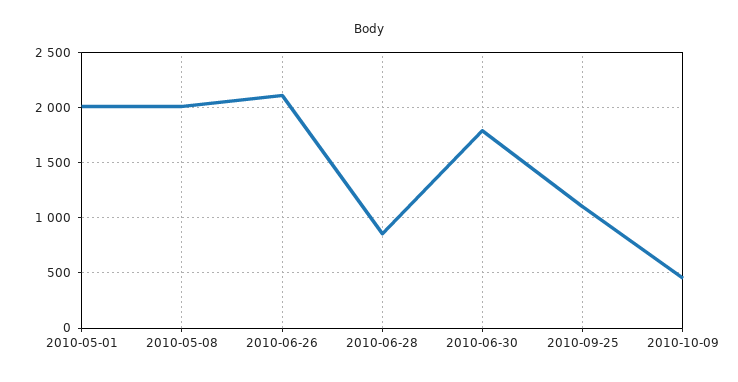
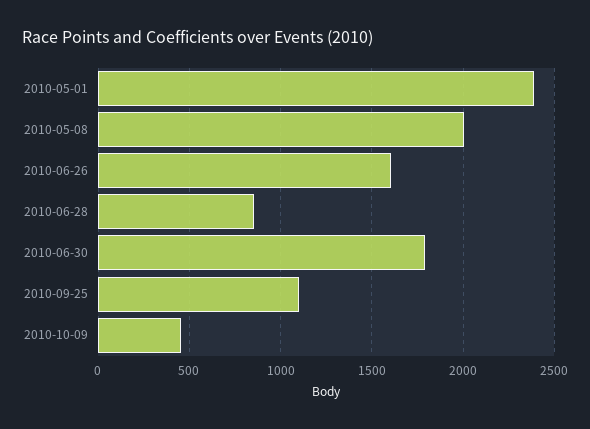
  {
-   "2010-05-01": 2000,
+   "2010-05-01": 2400,
    "2010-05-08": 2000,
-   "2010-06-26": 2100,
+   "2010-06-26": 1600,
    "2010-06-28": 850,
    "2010-06-30": 1800,
    "2010-09-25": 1100,
    "2010-10-09": 450
  }

